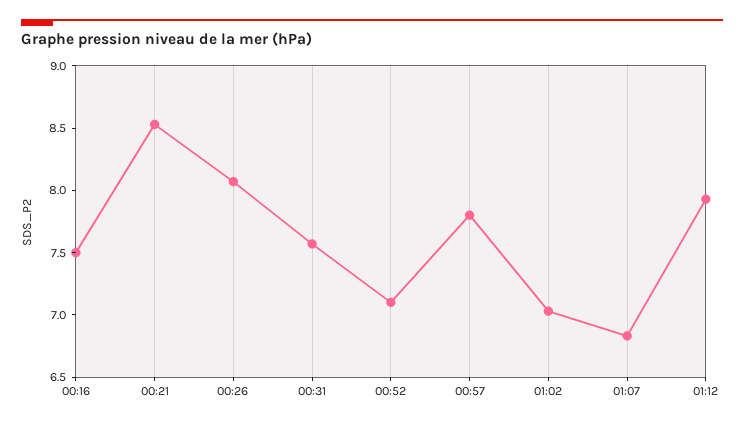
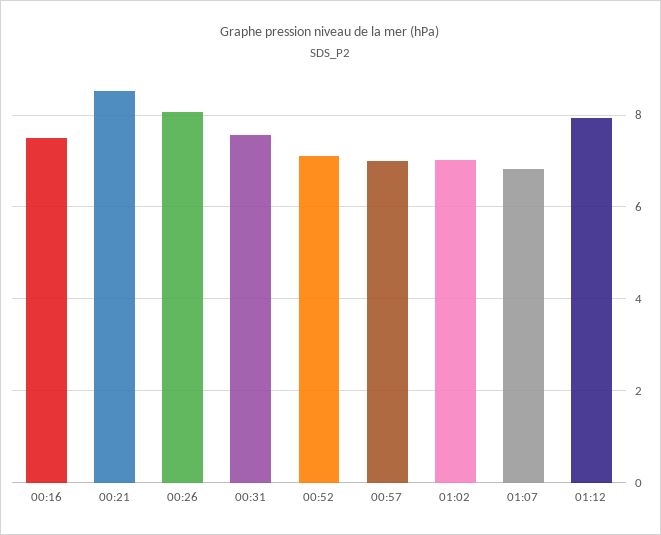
  {
    "00:16": 7.5,
    "00:21": 8.5,
    "00:26": 8.1,
    "00:31": 7.6,
    "00:52": 7.1,
-   "00:57": 7.8,
+   "00:57": 7,
    "01:02": 7,
    "01:07": 6.8,
    "01:12": 7.9
  }

